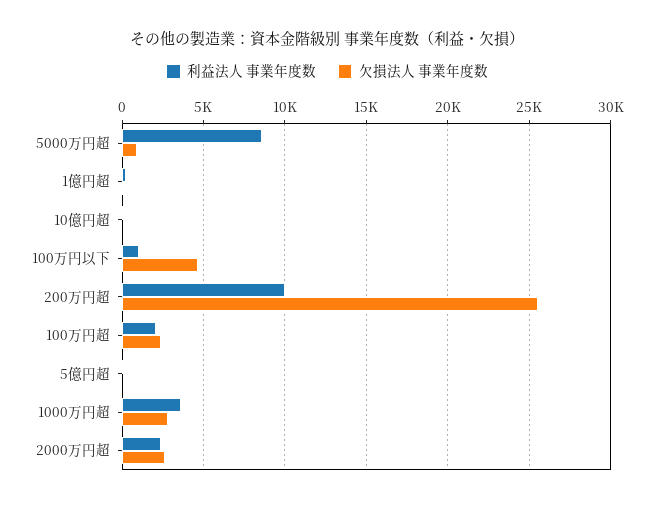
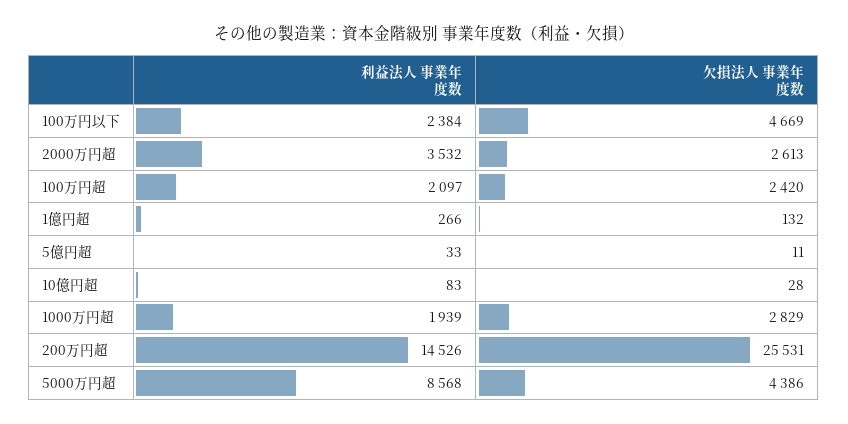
  {
    "利益法人 事業年度数": {
      "5000万円超": 8568,
      "1億円超": 266,
      "10億円超": 83,
-     "100万円以下": 1000,
+     "100万円以下": 2384,
-     "200万円超": 10000,
+     "200万円超": 14526,
      "100万円超": 2097,
      "5億円超": 33,
-     "1000万円超": 3500,
+     "1000万円超": 1939,
-     "2000万円超": 2500
+     "2000万円超": 3532
    },
    "欠損法人 事業年度数": {
-     "5000万円超": 1000,
+     "5000万円超": 4386,
      "1億円超": 132,
      "10億円超": 28,
      "100万円以下": 4669,
      "200万円超": 25531,
      "100万円超": 2420,
      "5億円超": 11,
      "1000万円超": 2829,
      "2000万円超": 2613
    }
  }

